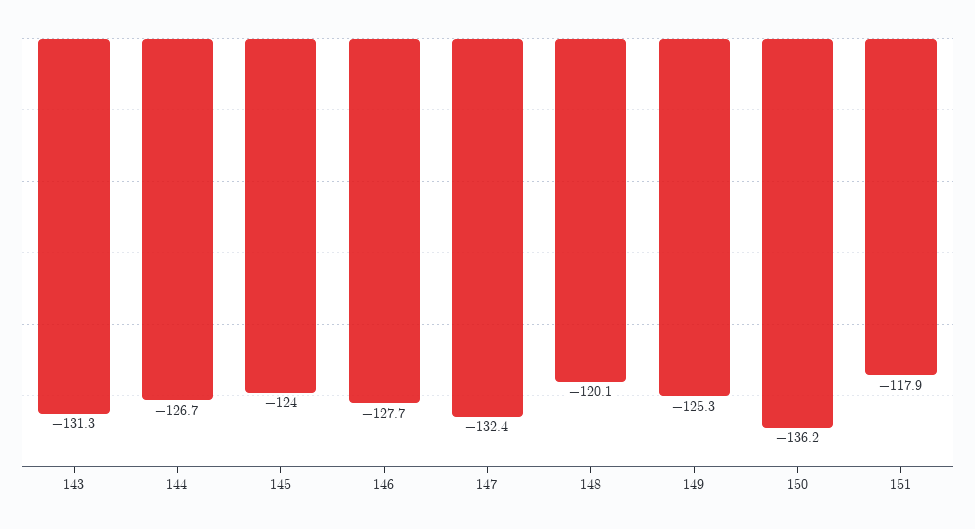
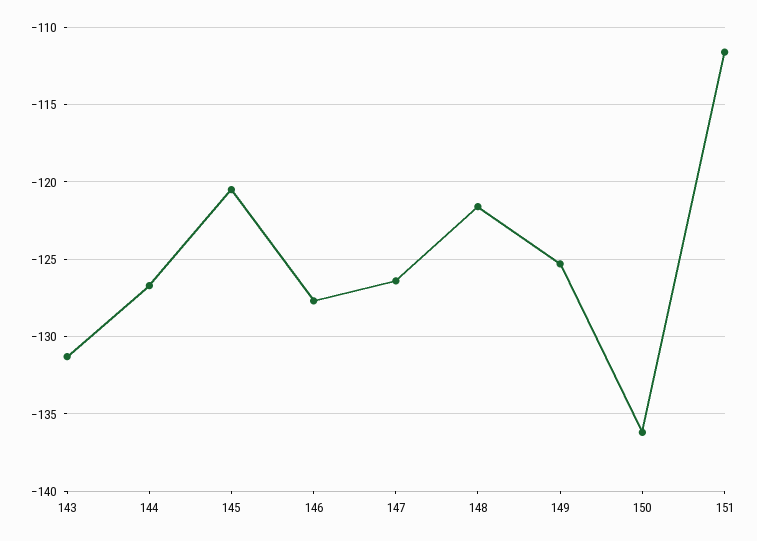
  {
    "143": -131.3,
    "144": -126.7,
-   "145": -124,
+   "145": -120.5,
    "146": -127.7,
-   "147": -132.4,
+   "147": -126.5,
-   "148": -120.1,
+   "148": -121.5,
    "149": -125.3,
    "150": -136.2,
-   "151": -117.9
+   "151": -111.5
  }

